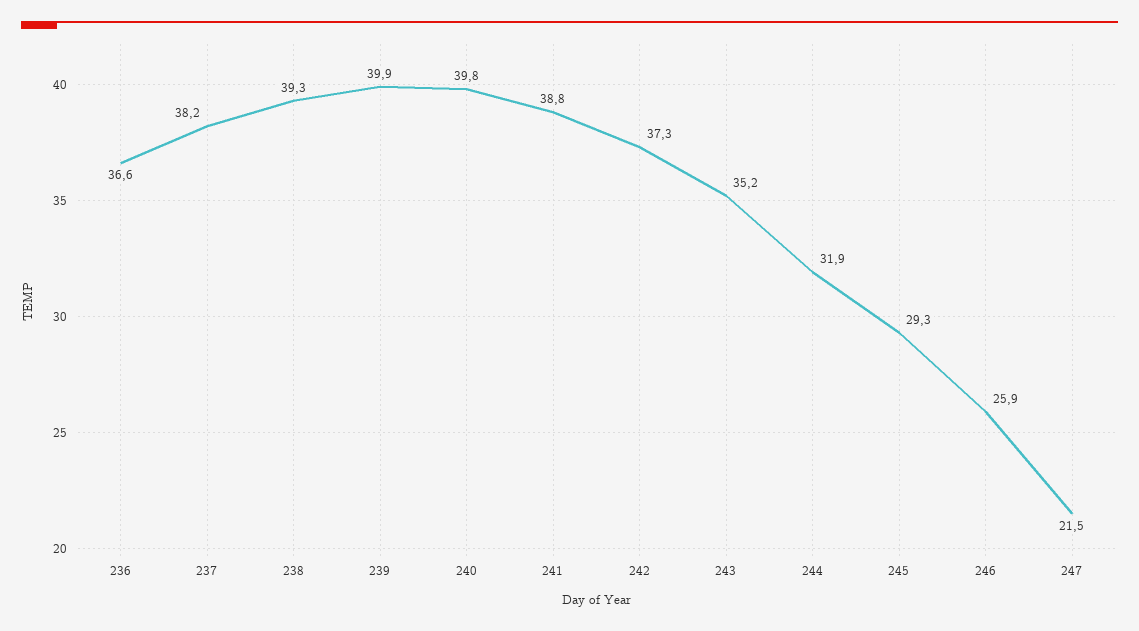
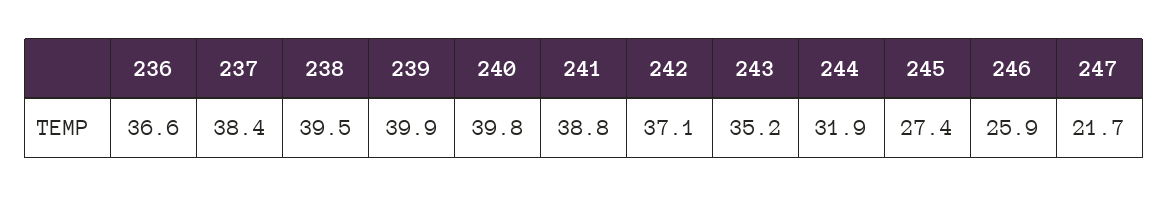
  {
    "236": 36.6,
-   "237": 38.2,
+   "237": 38.4,
-   "238": 39.3,
+   "238": 39.5,
    "239": 39.9,
    "240": 39.8,
    "241": 38.8,
-   "242": 37.3,
+   "242": 37.1,
    "243": 35.2,
    "244": 31.9,
-   "245": 29.3,
+   "245": 27.4,
    "246": 25.9,
-   "247": 21.5
+   "247": 21.7
  }

